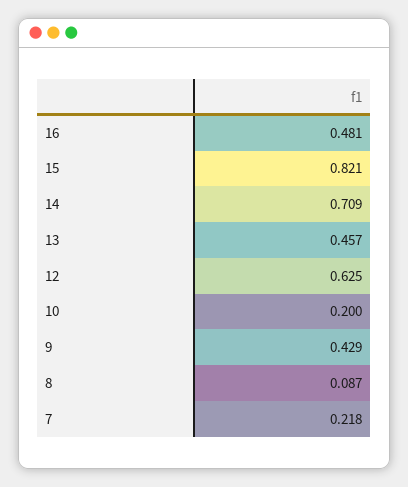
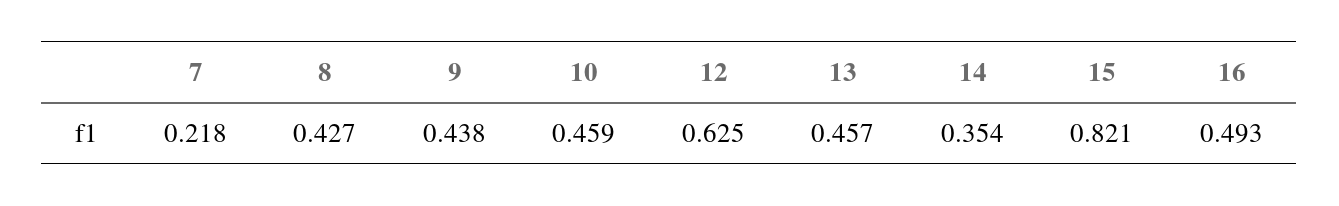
  {
-   "16": 0.481,
+   "16": 0.493,
    "15": 0.821,
-   "14": 0.709,
+   "14": 0.354,
    "13": 0.457,
    "12": 0.625,
-   "10": 0.2,
+   "10": 0.459,
-   "9": 0.429,
+   "9": 0.438,
-   "8": 0.087,
+   "8": 0.427,
    "7": 0.218
  }

